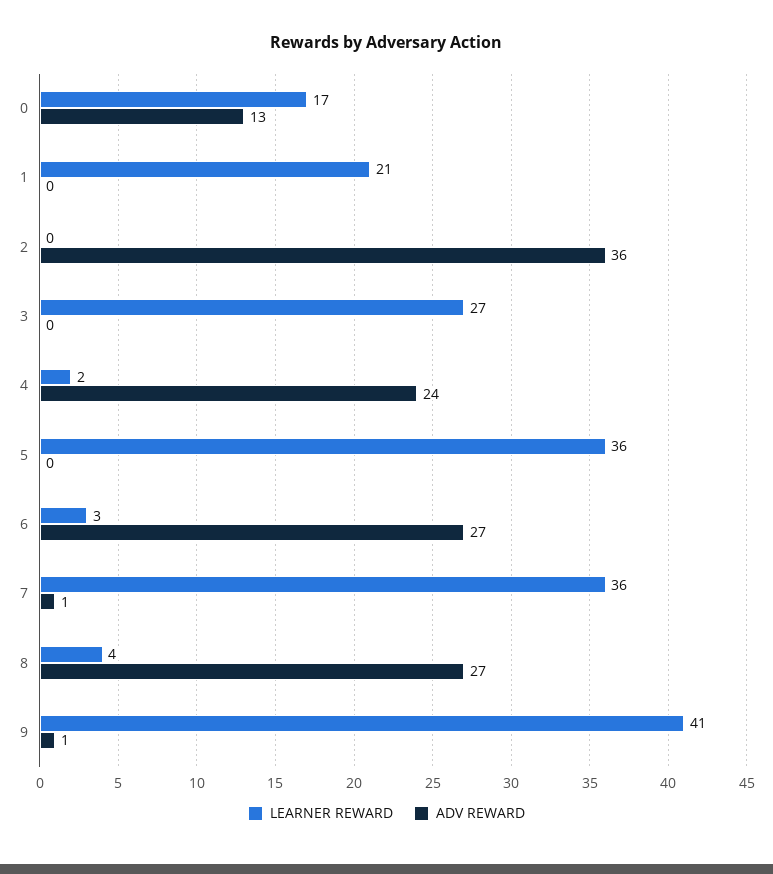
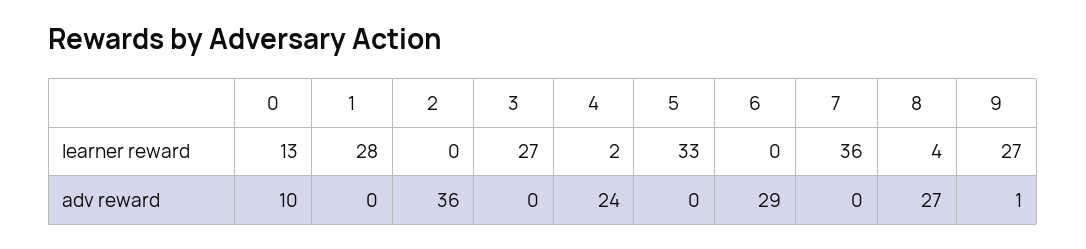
  {
    "LEARNER REWARD": {
-     "0": 17,
+     "0": 13,
-     "1": 21,
+     "1": 28,
      "2": 0,
      "3": 27,
      "4": 2,
-     "5": 36,
+     "5": 33,
-     "6": 3,
+     "6": 0,
      "7": 36,
      "8": 4,
-     "9": 41
+     "9": 27
    },
    "ADV REWARD": {
-     "0": 13,
+     "0": 10,
      "1": 0,
      "2": 36,
      "3": 0,
      "4": 24,
      "5": 0,
-     "6": 27,
+     "6": 29,
-     "7": 1,
+     "7": 0,
      "8": 27,
      "9": 1
    }
  }

